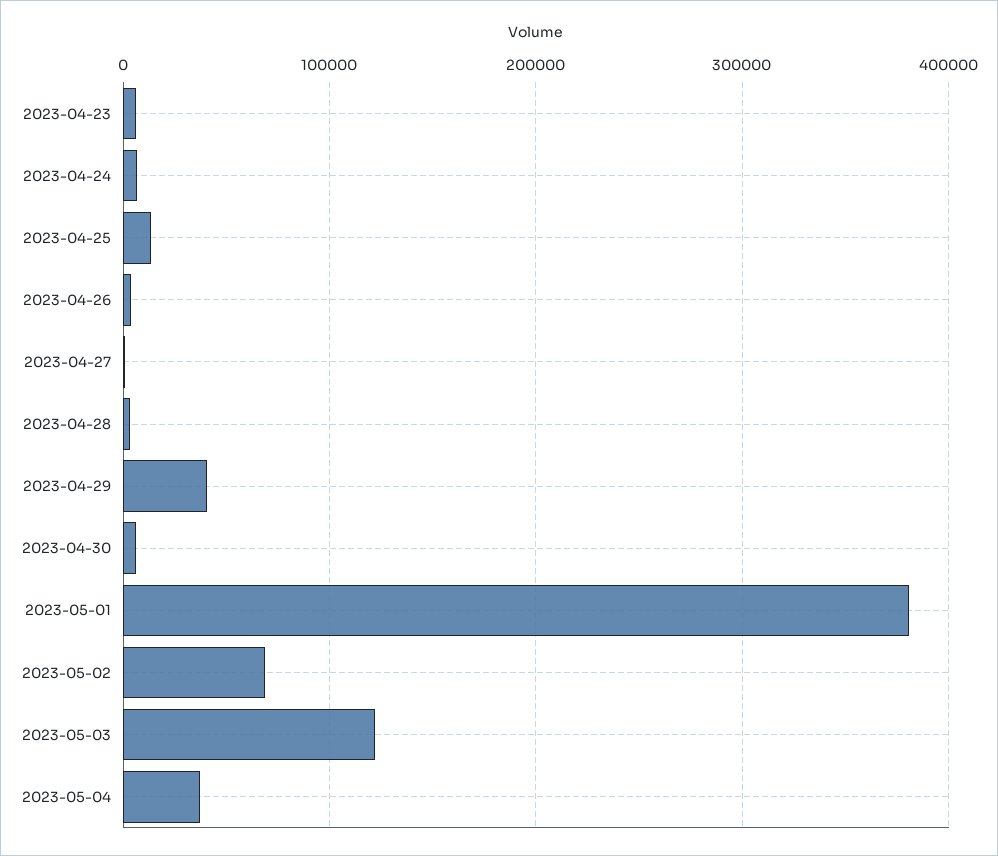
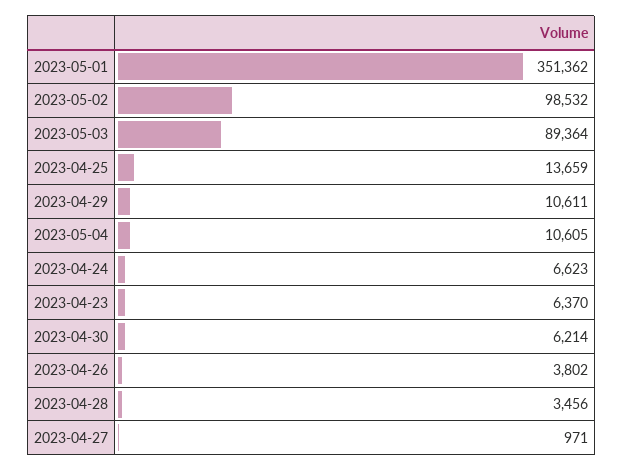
  {
    "2023-04-23": 6370,
    "2023-04-24": 6623,
    "2023-04-25": 13659,
    "2023-04-26": 3802,
    "2023-04-27": 971,
    "2023-04-28": 3456,
-   "2023-04-29": 40000,
+   "2023-04-29": 10611,
    "2023-04-30": 6214,
-   "2023-05-01": 380000,
+   "2023-05-01": 351362,
-   "2023-05-02": 70000,
+   "2023-05-02": 98532,
-   "2023-05-03": 120000,
+   "2023-05-03": 89364,
-   "2023-05-04": 40000
+   "2023-05-04": 10605
  }

